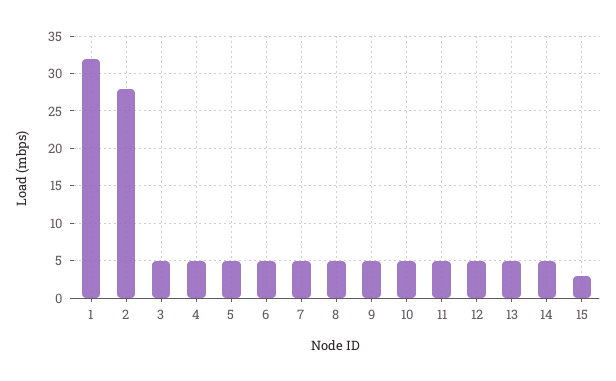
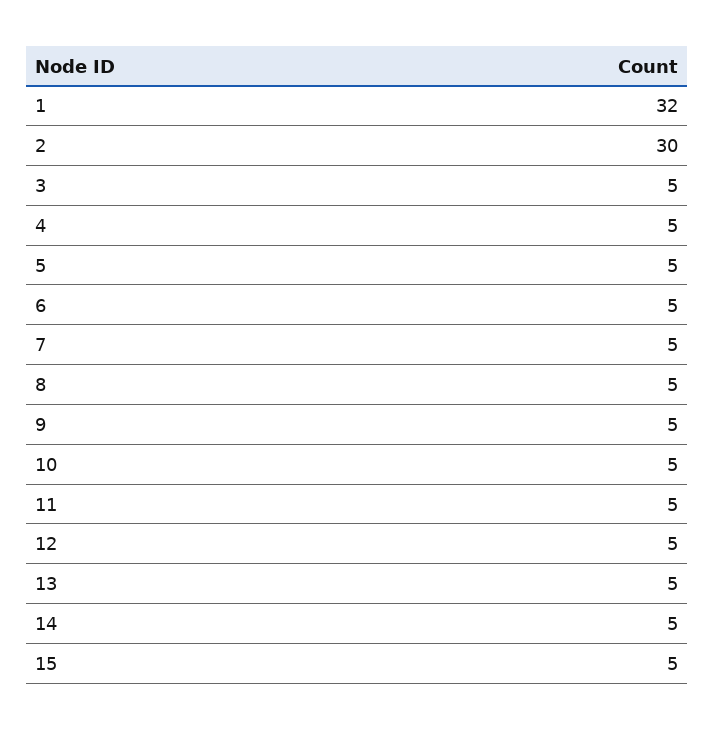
  {
    "1": 32,
-   "2": 28,
+   "2": 30,
    "3": 5,
    "4": 5,
    "5": 5,
    "6": 5,
    "7": 5,
    "8": 5,
    "9": 5,
    "10": 5,
    "11": 5,
    "12": 5,
    "13": 5,
    "14": 5,
-   "15": 3
+   "15": 5
  }

